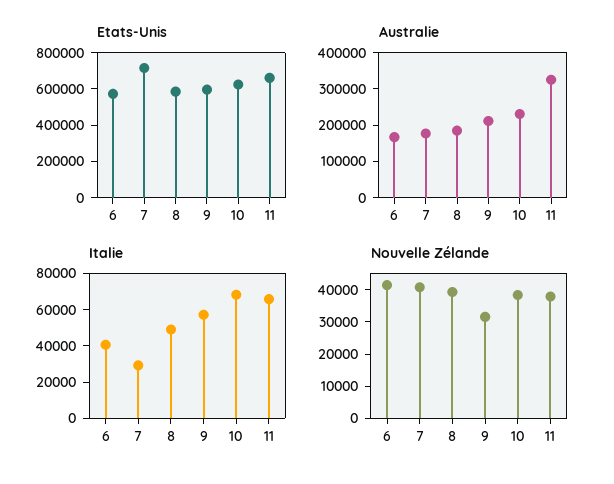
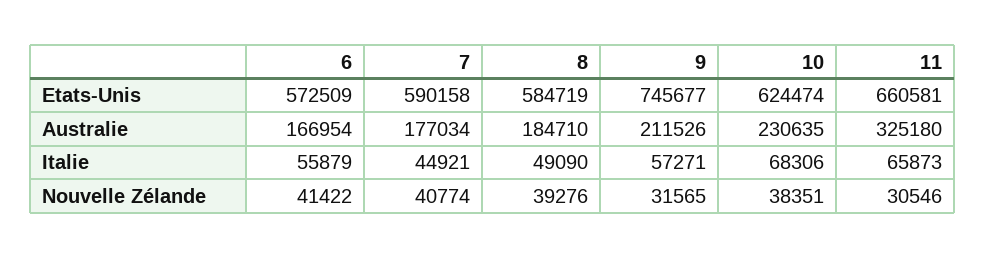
  {
    "Etats-Unis": {
      "6": 572509,
-     "7": 700000,
+     "7": 590158,
      "8": 584719,
-     "9": 600000,
+     "9": 745677,
      "10": 624474,
      "11": 660581
    },
    "Australie": {
      "6": 166954,
      "7": 177034,
      "8": 184710,
      "9": 211526,
      "10": 230635,
      "11": 325180
    },
    "Italie": {
-     "6": 40000,
+     "6": 55879,
-     "7": 30000,
+     "7": 44921,
      "8": 49090,
      "9": 57271,
      "10": 68306,
      "11": 65873
    },
    "Nouvelle Zélande": {
      "6": 41422,
      "7": 40774,
      "8": 39276,
      "9": 31565,
      "10": 38351,
-     "11": 37500
+     "11": 30546
    }
  }

